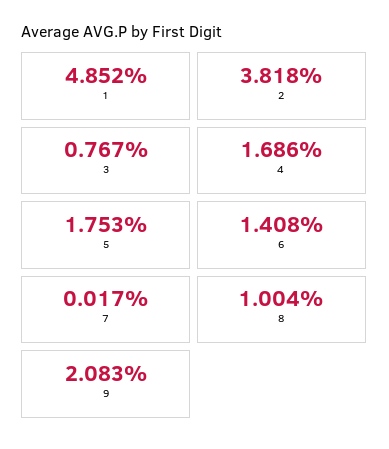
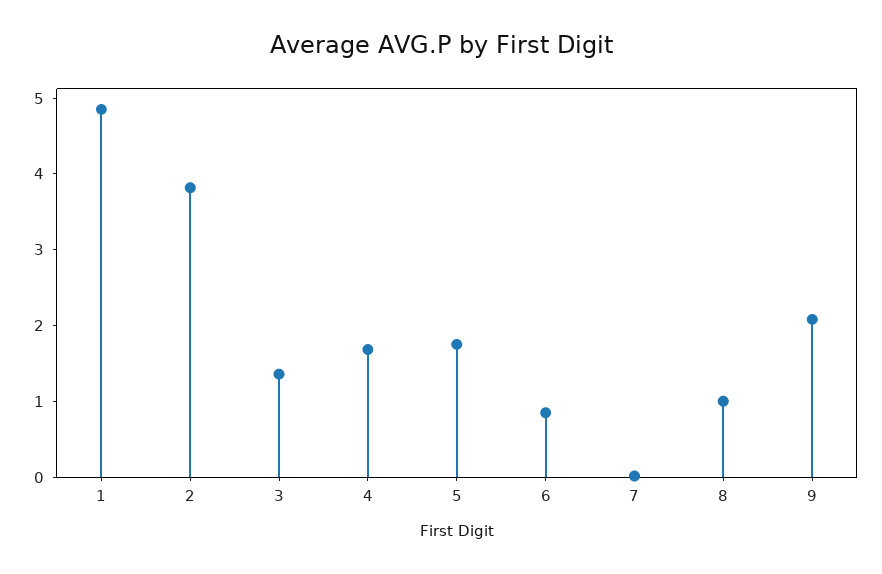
  {
    "1": 4.852,
    "2": 3.818,
-   "3": 0.767,
+   "3": 1.4,
    "4": 1.686,
    "5": 1.753,
-   "6": 1.408,
+   "6": 0.8,
    "7": 0.017,
    "8": 1.004,
    "9": 2.083
  }

